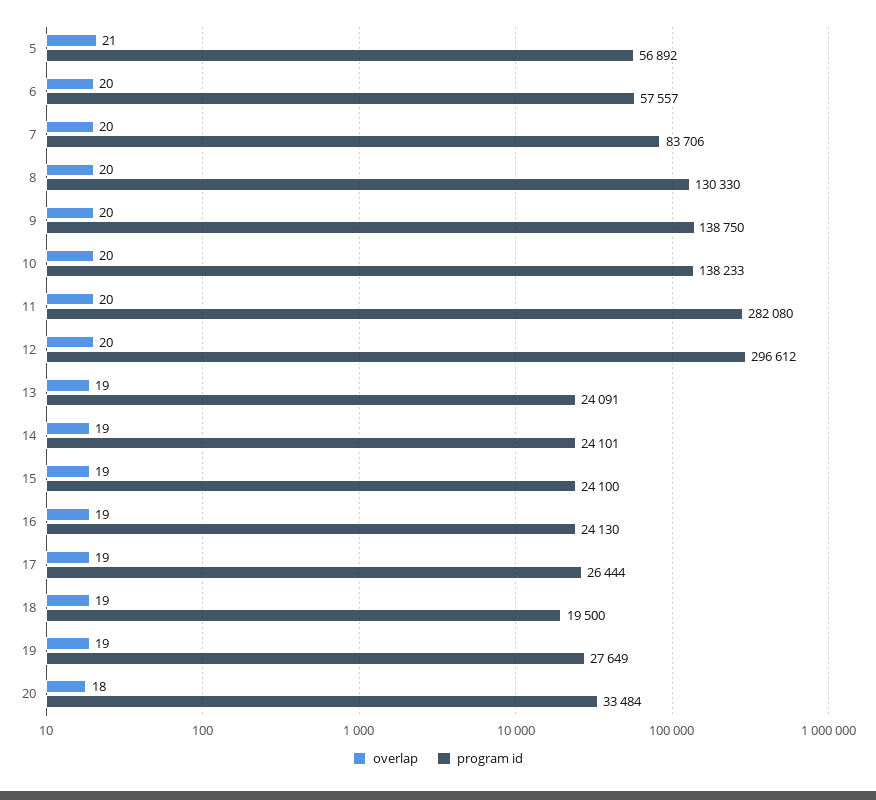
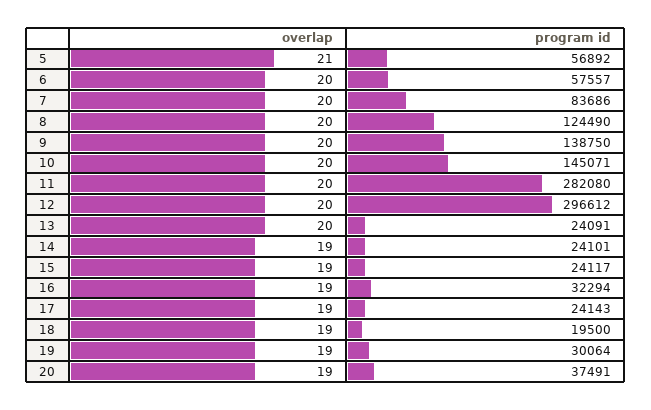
  {
    "overlap": {
      "5": 21,
      "6": 20,
      "7": 20,
      "8": 20,
      "9": 20,
      "10": 20,
      "11": 20,
      "12": 20,
-     "13": 19,
+     "13": 20,
      "14": 19,
      "15": 19,
      "16": 19,
      "17": 19,
      "18": 19,
      "19": 19,
-     "20": 18
+     "20": 19
    },
    "program id": {
      "5": 56892,
      "6": 57557,
-     "7": 83706,
+     "7": 83686,
-     "8": 130330,
+     "8": 124490,
      "9": 138750,
-     "10": 138233,
+     "10": 145071,
      "11": 282080,
      "12": 296612,
      "13": 24091,
      "14": 24101,
-     "15": 24100,
+     "15": 24117,
-     "16": 24130,
+     "16": 32294,
-     "17": 26444,
+     "17": 24143,
      "18": 19500,
-     "19": 27649,
+     "19": 30064,
-     "20": 33484
+     "20": 37491
    }
  }

